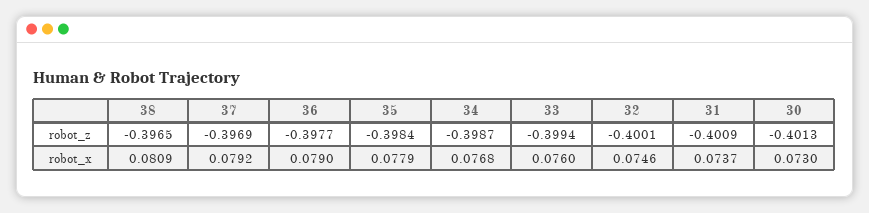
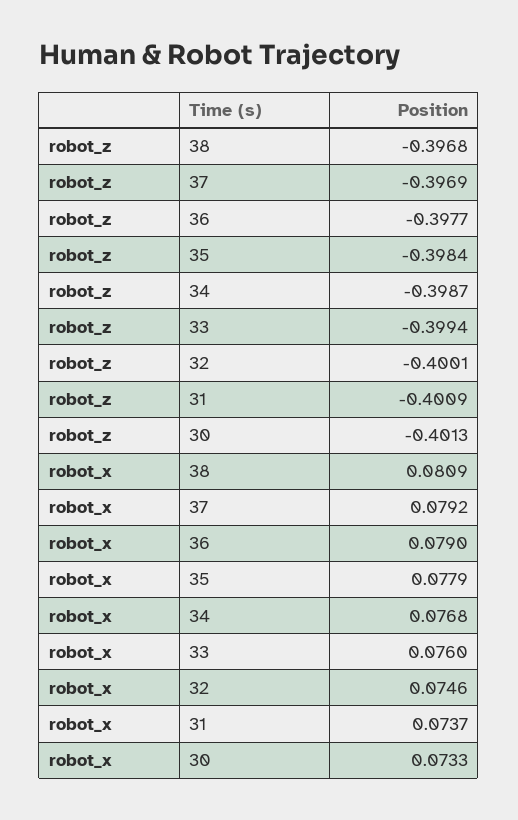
  {
    "38": {
-     "robot_z": -0.3965,
+     "robot_z": -0.3968,
      "robot_x": 0.0809
    },
    "37": {
      "robot_z": -0.3969,
      "robot_x": 0.0792
    },
    "36": {
      "robot_z": -0.3977,
      "robot_x": 0.079
    },
    "35": {
      "robot_z": -0.3984,
      "robot_x": 0.0779
    },
    "34": {
      "robot_z": -0.3987,
      "robot_x": 0.0768
    },
    "33": {
      "robot_z": -0.3994,
      "robot_x": 0.076
    },
    "32": {
      "robot_z": -0.4001,
      "robot_x": 0.0746
    },
    "31": {
      "robot_z": -0.4009,
      "robot_x": 0.0737
    },
    "30": {
      "robot_z": -0.4013,
-     "robot_x": 0.073
+     "robot_x": 0.0733
    }
  }

